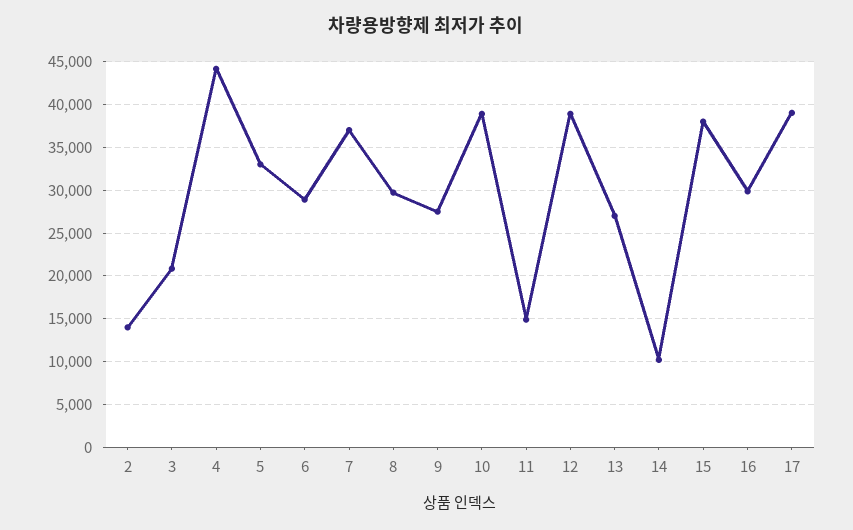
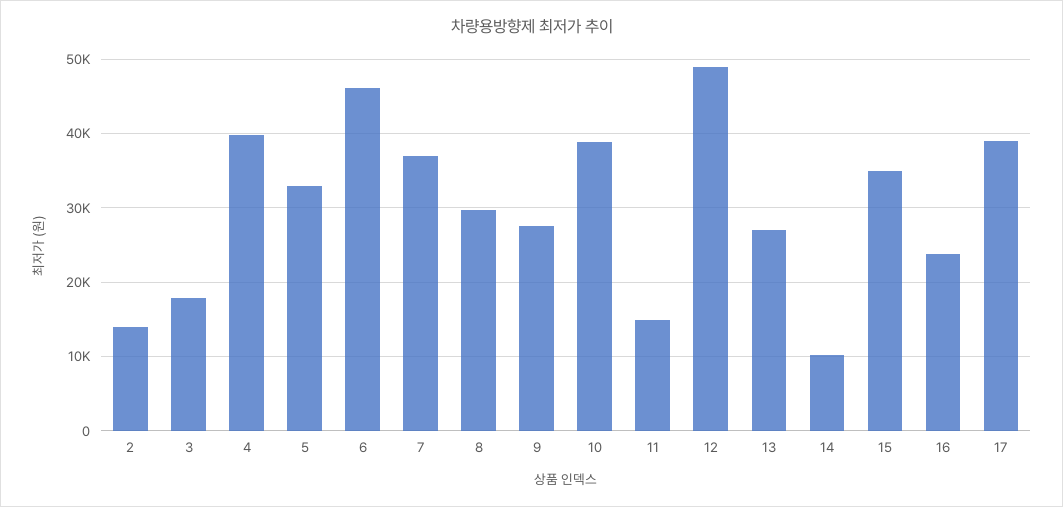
  {
    "2": 14000,
-   "3": 21000,
+   "3": 18000,
-   "4": 44000,
+   "4": 40000,
    "5": 33000,
-   "6": 29000,
+   "6": 46000,
    "7": 37000,
    "8": 30000,
    "9": 28000,
    "10": 39000,
    "11": 15000,
-   "12": 39000,
+   "12": 49000,
    "13": 27000,
    "14": 10000,
-   "15": 38000,
+   "15": 35000,
-   "16": 30000,
+   "16": 24000,
    "17": 39000
  }

